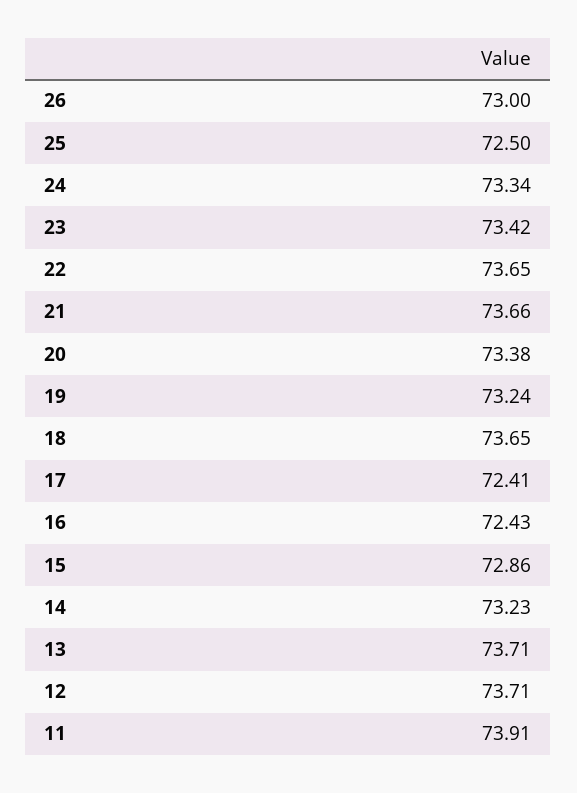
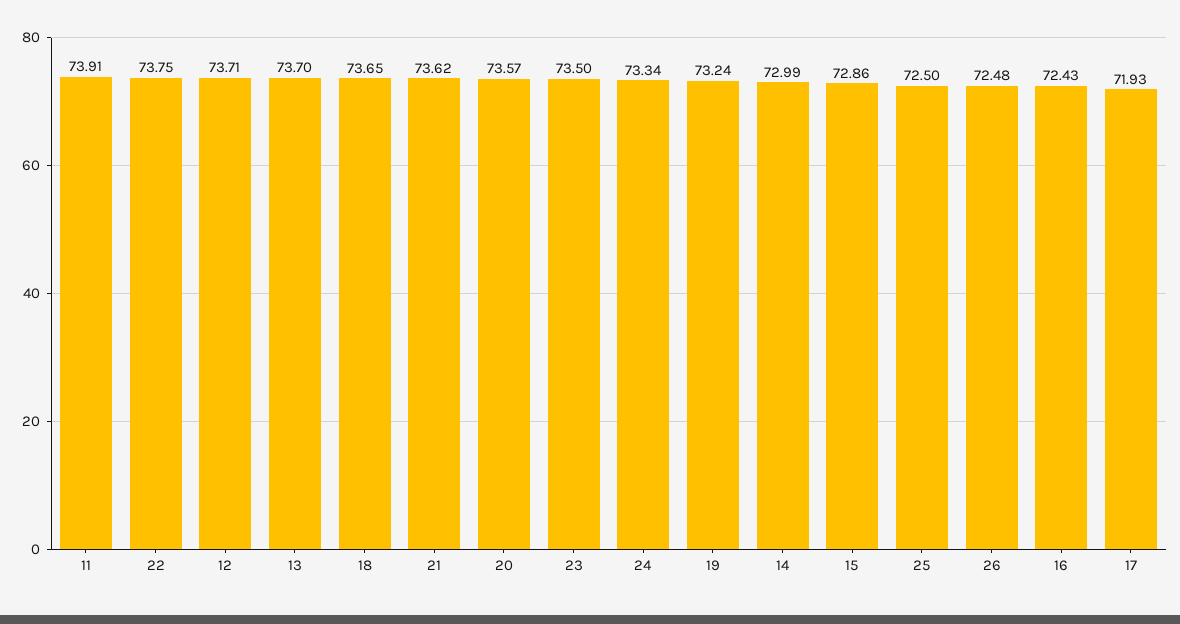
  {
-   "26": 73,
+   "26": 72.48,
    "25": 72.5,
    "24": 73.34,
-   "23": 73.42,
+   "23": 73.5,
-   "22": 73.65,
+   "22": 73.75,
-   "21": 73.66,
+   "21": 73.62,
-   "20": 73.38,
+   "20": 73.57,
    "19": 73.24,
    "18": 73.65,
-   "17": 72.41,
+   "17": 71.93,
    "16": 72.43,
    "15": 72.86,
-   "14": 73.23,
+   "14": 72.99,
-   "13": 73.71,
+   "13": 73.7,
    "12": 73.71,
    "11": 73.91
  }

